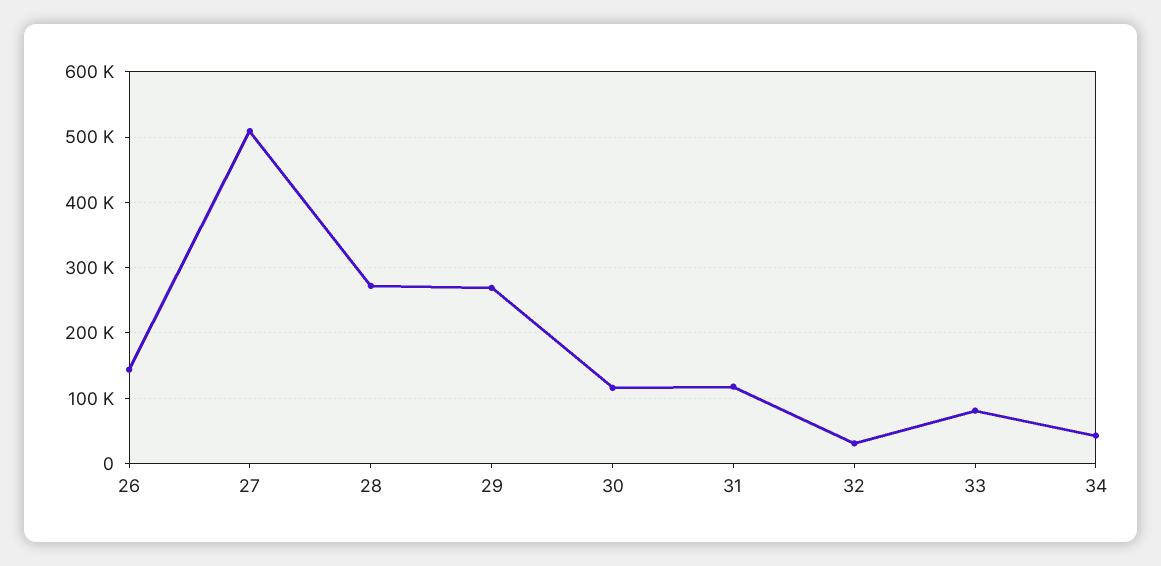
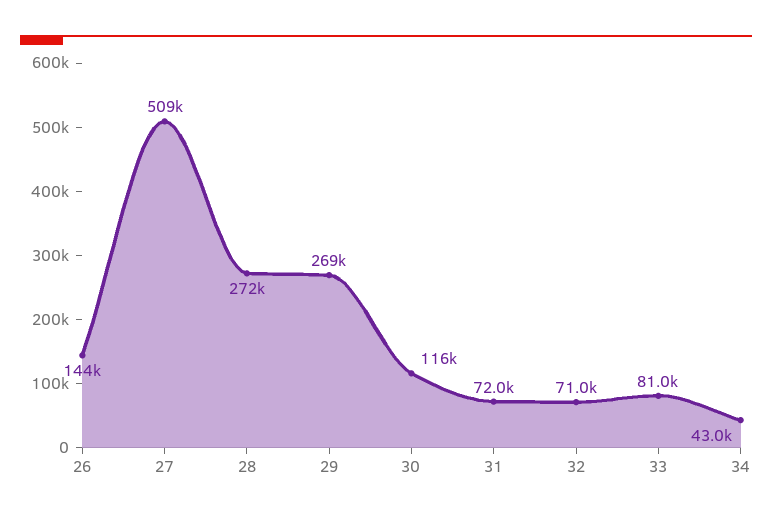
  {
    "26": 144000,
    "27": 509000,
    "28": 272000,
    "29": 269000,
    "30": 116000,
-   "31": 120000,
+   "31": 72000,
-   "32": 30000,
+   "32": 71000,
    "33": 81000,
    "34": 43000
  }

